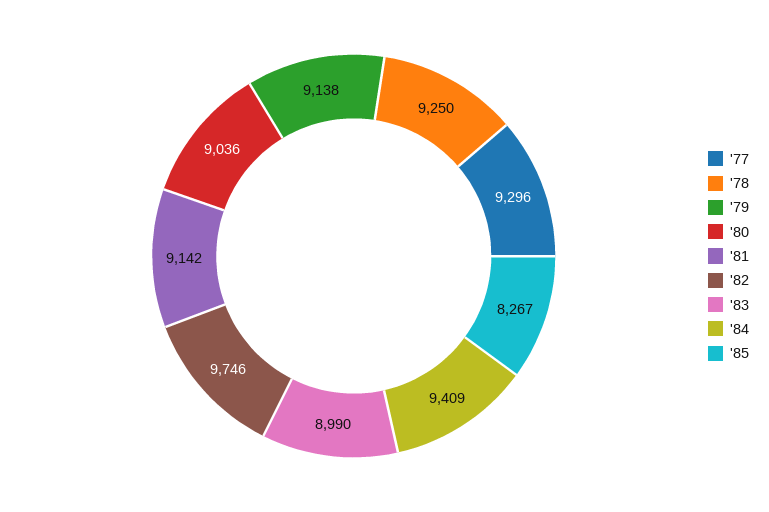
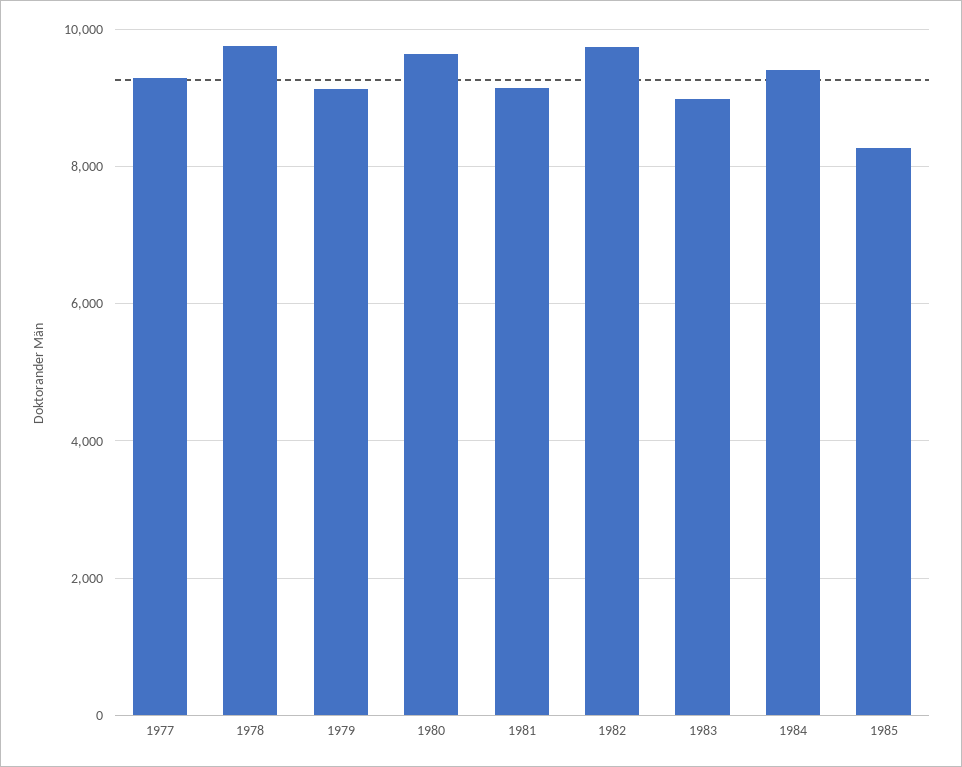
  {
    "'77": 9296,
-   "'78": 9250,
+   "'78": 9800,
    "'79": 9138,
-   "'80": 9036,
+   "'80": 9600,
    "'81": 9142,
    "'82": 9746,
    "'83": 8990,
    "'84": 9409,
    "'85": 8267
  }

